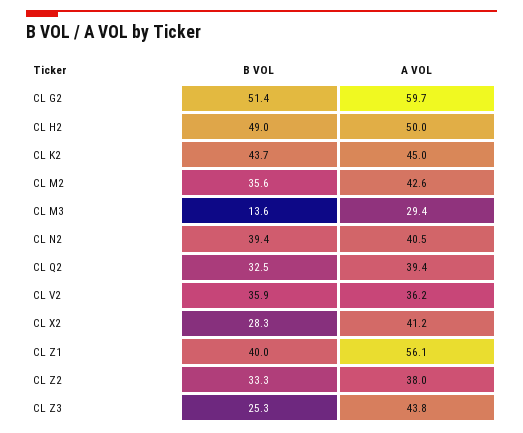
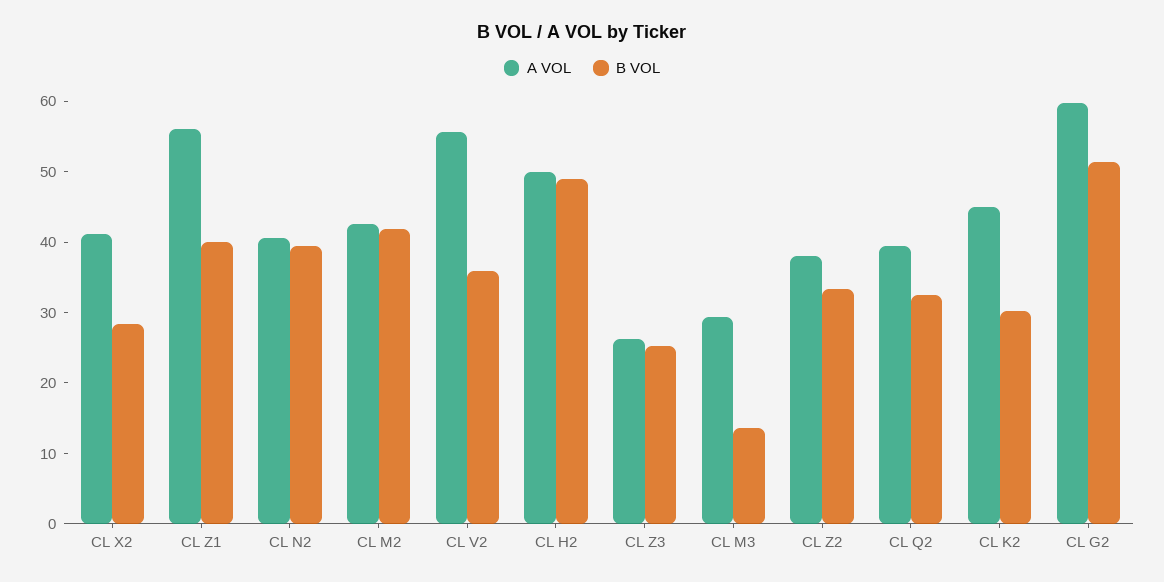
  {
    "B VOL": {
      "CL G2": 51.4,
      "CL H2": 49,
-     "CL K2": 43.7,
+     "CL K2": 30,
-     "CL M2": 35.6,
+     "CL M2": 42,
      "CL M3": 13.6,
      "CL N2": 39.4,
      "CL Q2": 32.5,
      "CL V2": 35.9,
      "CL X2": 28.3,
      "CL Z1": 40,
      "CL Z2": 33.3,
      "CL Z3": 25.3
    },
    "A VOL": {
      "CL G2": 59.7,
      "CL H2": 50,
      "CL K2": 45,
      "CL M2": 42.6,
      "CL M3": 29.4,
      "CL N2": 40.5,
      "CL Q2": 39.4,
-     "CL V2": 36.2,
+     "CL V2": 56,
      "CL X2": 41.2,
      "CL Z1": 56.1,
      "CL Z2": 38,
-     "CL Z3": 43.8
+     "CL Z3": 26
    }
  }

